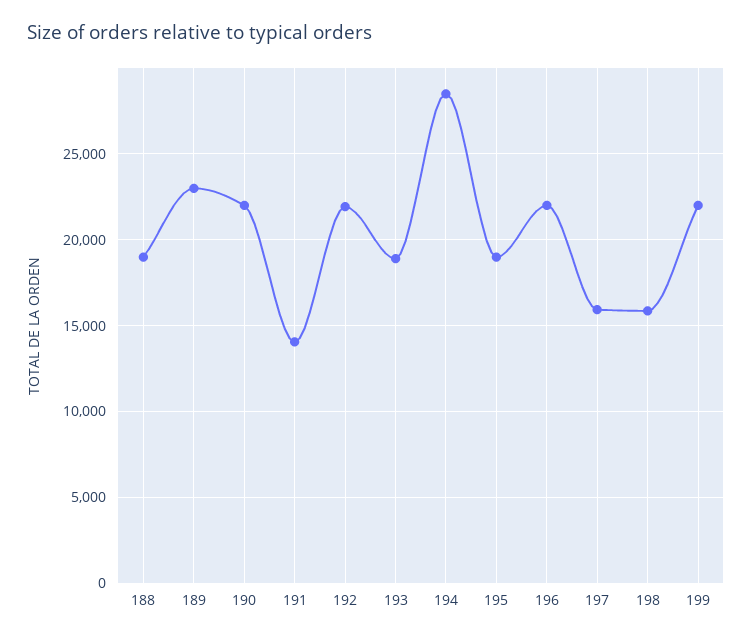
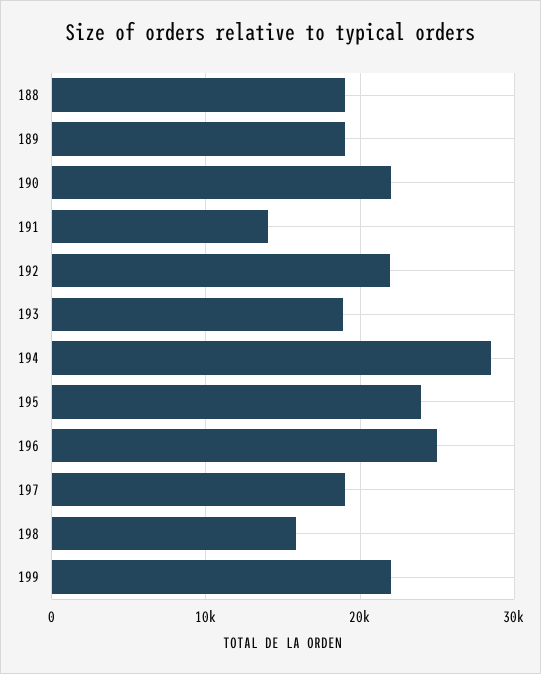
  {
    "188": 19000,
-   "189": 23000,
+   "189": 19000,
    "190": 22000,
    "191": 14000,
    "192": 22000,
    "193": 19000,
    "194": 28500,
-   "195": 19000,
+   "195": 24000,
-   "196": 22000,
+   "196": 25000,
-   "197": 16000,
+   "197": 19000,
    "198": 16000,
    "199": 22000
  }

